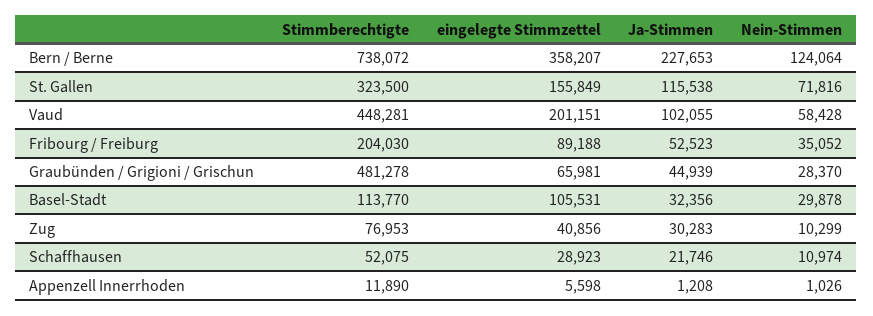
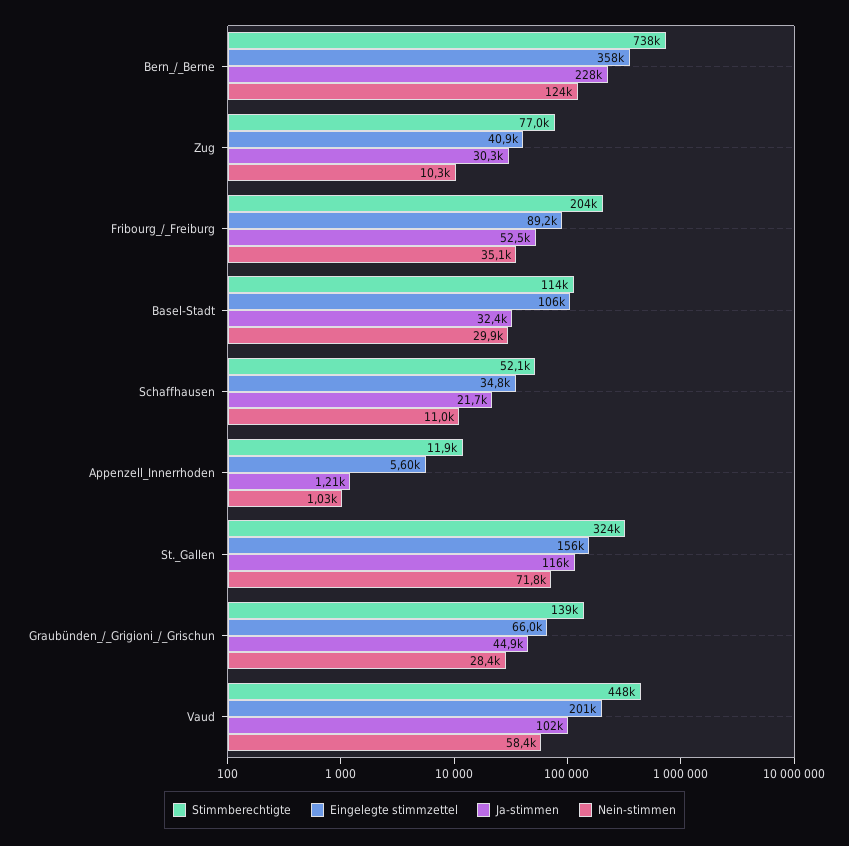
  {
    "Stimmberechtigte": {
      "Bern / Berne": 738072,
      "St. Gallen": 323500,
      "Vaud": 448281,
      "Fribourg / Freiburg": 204030,
-     "Graubünden / Grigioni / Grischun": 481278,
+     "Graubünden / Grigioni / Grischun": 139000,
      "Basel-Stadt": 113770,
      "Zug": 76953,
      "Schaffhausen": 52075,
      "Appenzell Innerrhoden": 11890
    },
    "eingelegte Stimmzettel": {
      "Bern / Berne": 358207,
      "St. Gallen": 155849,
      "Vaud": 201151,
      "Fribourg / Freiburg": 89188,
      "Graubünden / Grigioni / Grischun": 65981,
      "Basel-Stadt": 105531,
      "Zug": 40856,
-     "Schaffhausen": 28923,
+     "Schaffhausen": 34800,
      "Appenzell Innerrhoden": 5598
    },
    "Ja-Stimmen": {
      "Bern / Berne": 227653,
      "St. Gallen": 115538,
      "Vaud": 102055,
      "Fribourg / Freiburg": 52523,
      "Graubünden / Grigioni / Grischun": 44939,
      "Basel-Stadt": 32356,
      "Zug": 30283,
      "Schaffhausen": 21746,
      "Appenzell Innerrhoden": 1208
    },
    "Nein-Stimmen": {
      "Bern / Berne": 124064,
      "St. Gallen": 71816,
      "Vaud": 58428,
      "Fribourg / Freiburg": 35052,
      "Graubünden / Grigioni / Grischun": 28370,
      "Basel-Stadt": 29878,
      "Zug": 10299,
      "Schaffhausen": 10974,
      "Appenzell Innerrhoden": 1026
    }
  }

